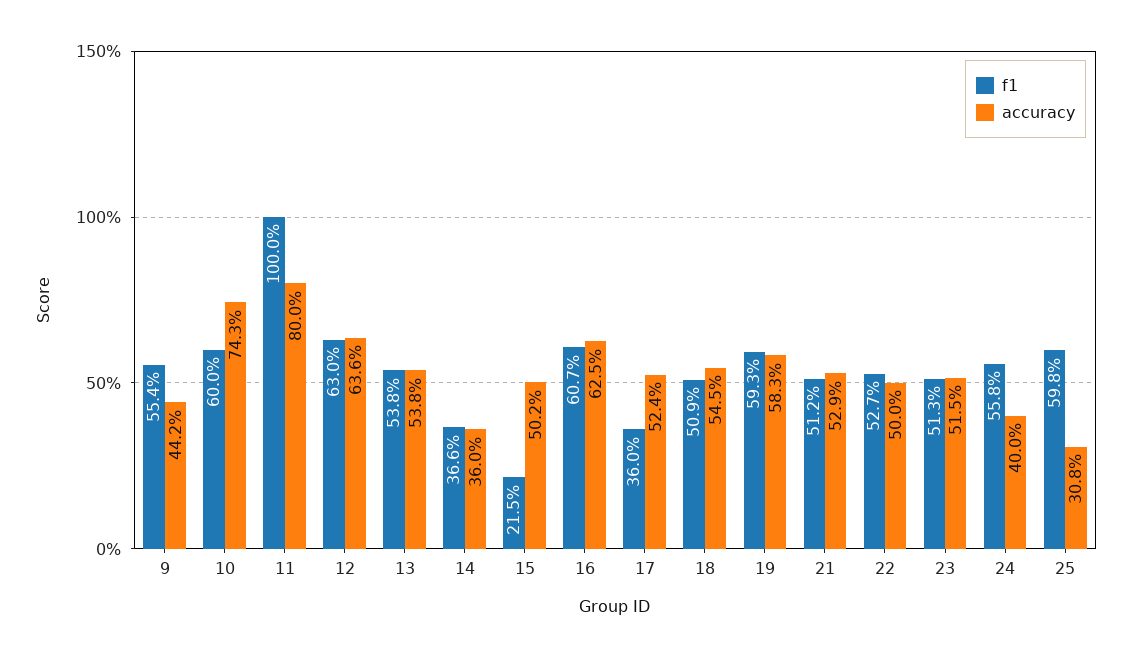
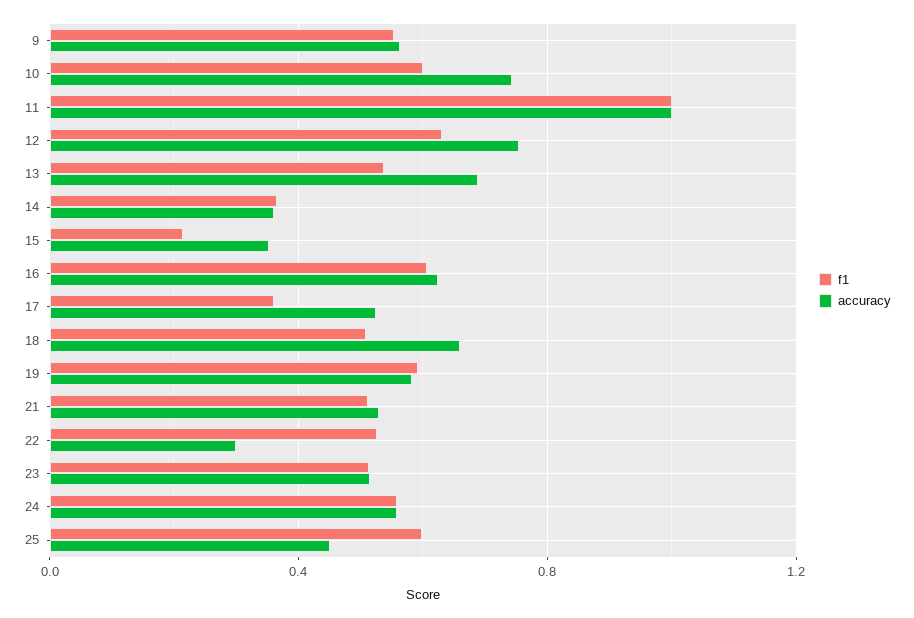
  {
    "f1": {
      "9": 0.554,
      "10": 0.6,
      "11": 1,
      "12": 0.63,
      "13": 0.538,
      "14": 0.366,
      "15": 0.215,
      "16": 0.607,
      "17": 0.36,
      "18": 0.509,
      "19": 0.593,
      "21": 0.512,
      "22": 0.527,
      "23": 0.513,
      "24": 0.558,
      "25": 0.598
    },
    "accuracy": {
-     "9": 0.442,
+     "9": 0.55,
      "10": 0.743,
-     "11": 0.8,
+     "11": 1,
-     "12": 0.636,
+     "12": 0.75,
-     "13": 0.538,
+     "13": 0.7,
      "14": 0.36,
-     "15": 0.502,
+     "15": 0.35,
      "16": 0.625,
      "17": 0.524,
-     "18": 0.545,
+     "18": 0.65,
      "19": 0.583,
      "21": 0.529,
-     "22": 0.5,
+     "22": 0.3,
      "23": 0.515,
-     "24": 0.4,
+     "24": 0.55,
-     "25": 0.308
+     "25": 0.45
    }
  }

